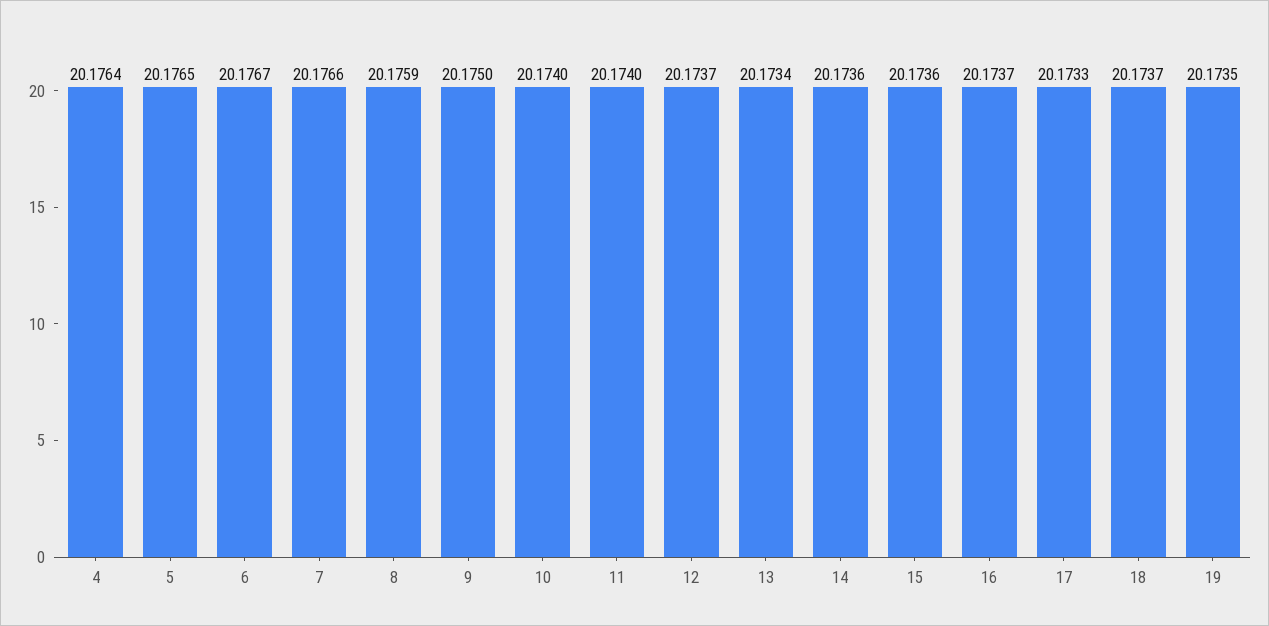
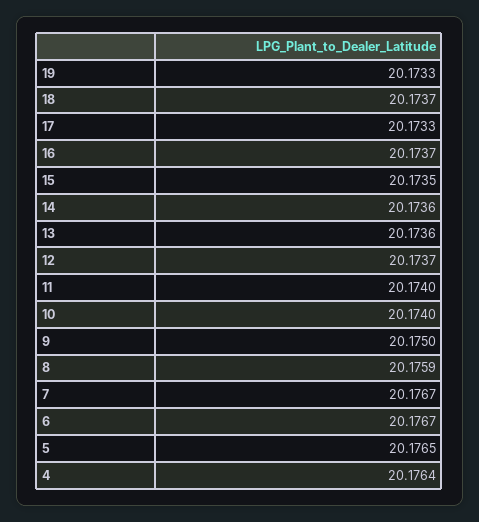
  {
    "4": 20.1764,
    "5": 20.1765,
    "6": 20.1767,
-   "7": 20.1766,
+   "7": 20.1767,
    "8": 20.1759,
    "9": 20.175,
    "10": 20.174,
    "11": 20.174,
    "12": 20.1737,
-   "13": 20.1734,
+   "13": 20.1736,
    "14": 20.1736,
-   "15": 20.1736,
+   "15": 20.1735,
    "16": 20.1737,
    "17": 20.1733,
    "18": 20.1737,
-   "19": 20.1735
+   "19": 20.1733
  }

